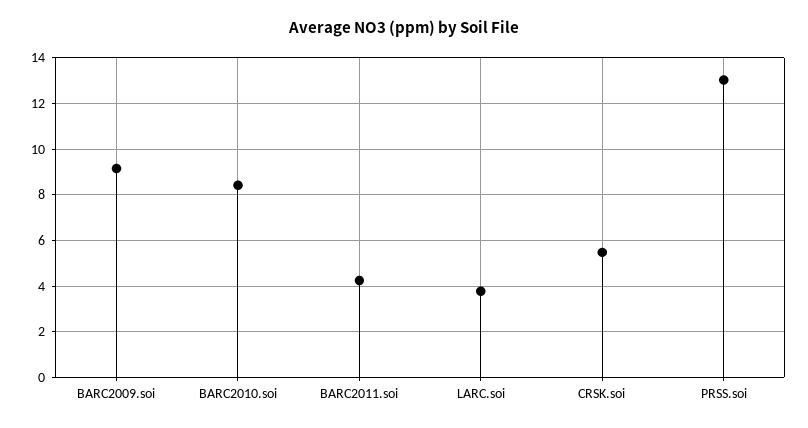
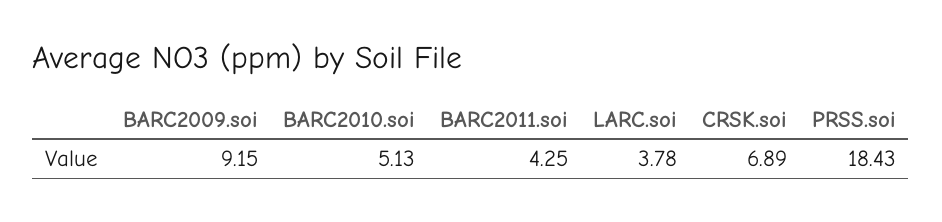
  {
    "BARC2009.soi": 9.15,
-   "BARC2010.soi": 8.5,
+   "BARC2010.soi": 5.13,
    "BARC2011.soi": 4.25,
    "LARC.soi": 3.78,
-   "CRSK.soi": 5.5,
+   "CRSK.soi": 6.89,
-   "PRSS.soi": 13
+   "PRSS.soi": 18.43
  }

